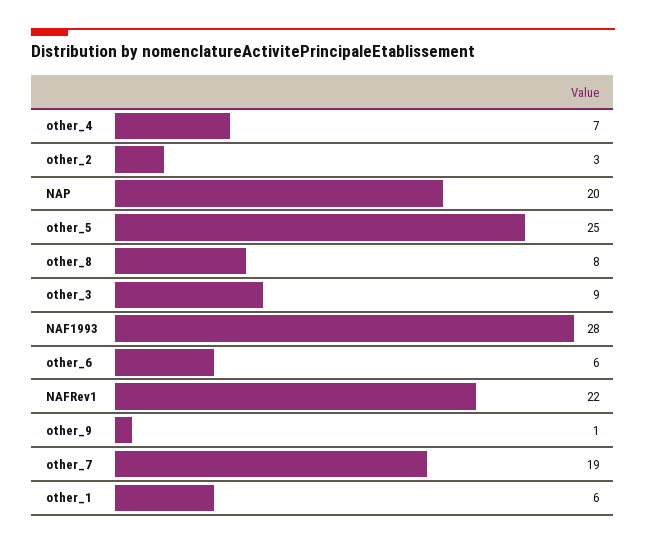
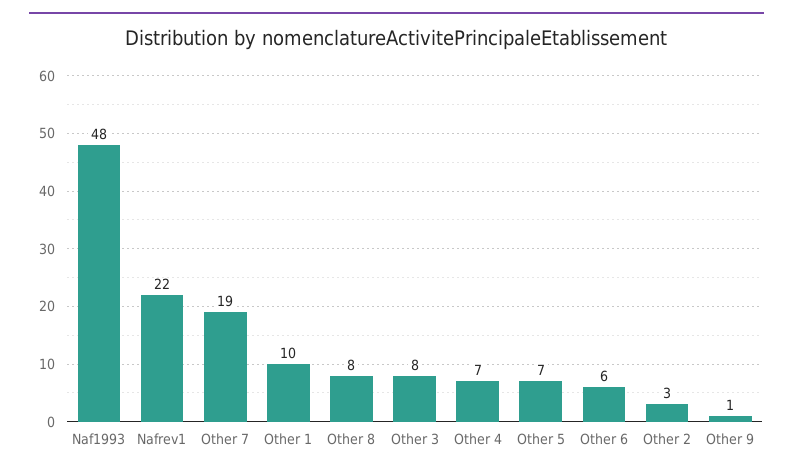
  {
    "other_4": 7,
    "other_2": 3,
-   "NAP": 20,
-   "other_5": 25,
+   "other_5": 7,
    "other_8": 8,
-   "other_3": 9,
+   "other_3": 8,
-   "NAF1993": 28,
+   "NAF1993": 48,
    "other_6": 6,
    "NAFRev1": 22,
    "other_9": 1,
    "other_7": 19,
-   "other_1": 6
+   "other_1": 10
  }

